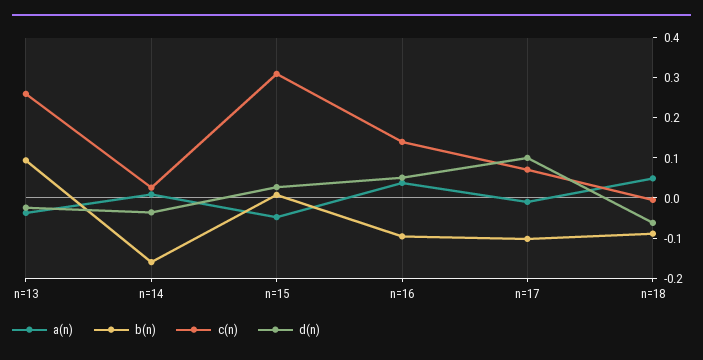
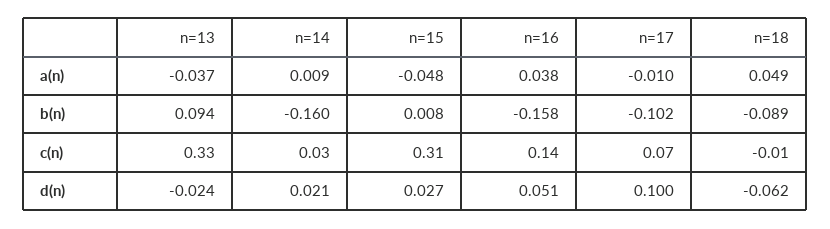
  {
    "a(n)": {
      "n=13": -0.037,
      "n=14": 0.009,
      "n=15": -0.048,
      "n=16": 0.038,
      "n=17": -0.01,
      "n=18": 0.049
    },
    "b(n)": {
      "n=13": 0.094,
      "n=14": -0.16,
      "n=15": 0.008,
-     "n=16": -0.1,
+     "n=16": -0.158,
      "n=17": -0.102,
      "n=18": -0.089
    },
    "c(n)": {
-     "n=13": 0.26,
+     "n=13": 0.33,
      "n=14": 0.03,
      "n=15": 0.31,
      "n=16": 0.14,
      "n=17": 0.07,
      "n=18": -0.01
    },
    "d(n)": {
      "n=13": -0.024,
-     "n=14": -0.04,
+     "n=14": 0.021,
      "n=15": 0.027,
      "n=16": 0.051,
      "n=17": 0.1,
      "n=18": -0.062
    }
  }

